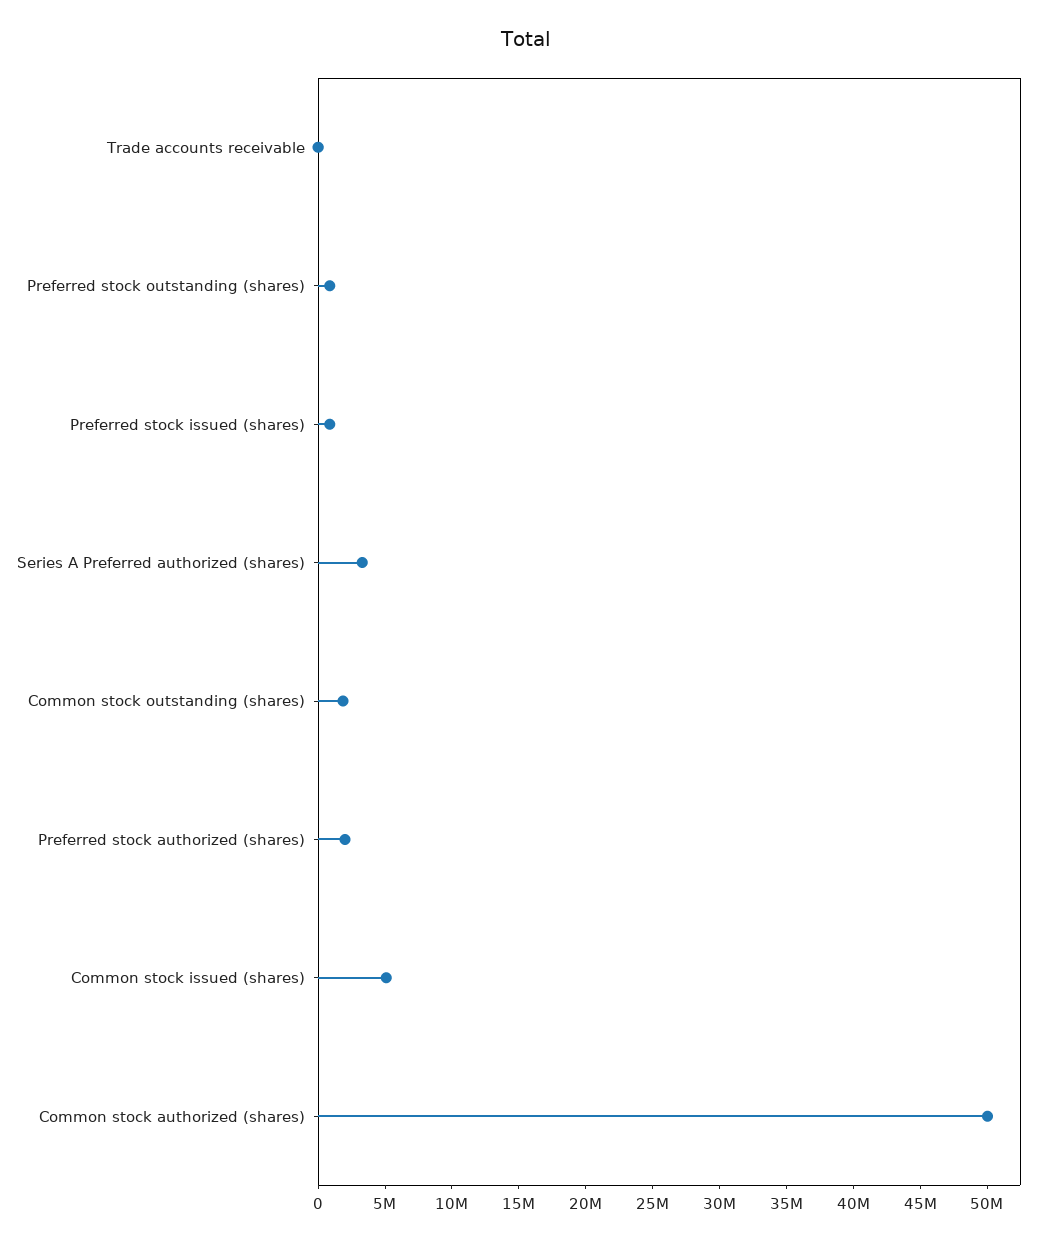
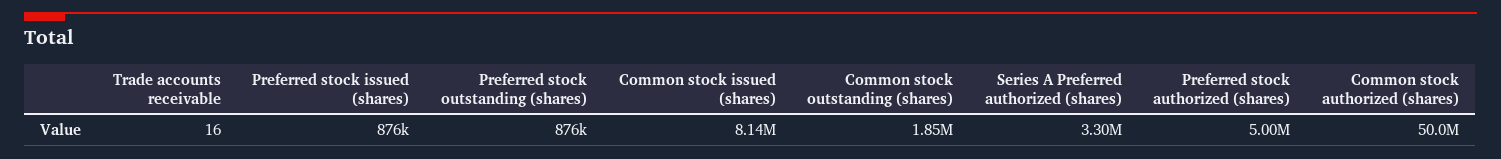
  {
    "Trade accounts receivable": 16,
    "Preferred stock outstanding (shares)": 876000,
    "Preferred stock issued (shares)": 876000,
    "Series A Preferred authorized (shares)": 3300000,
    "Common stock outstanding (shares)": 1850000,
-   "Preferred stock authorized (shares)": 2000000,
+   "Preferred stock authorized (shares)": 5000000,
-   "Common stock issued (shares)": 5000000,
+   "Common stock issued (shares)": 8140000,
    "Common stock authorized (shares)": 50000000
  }

